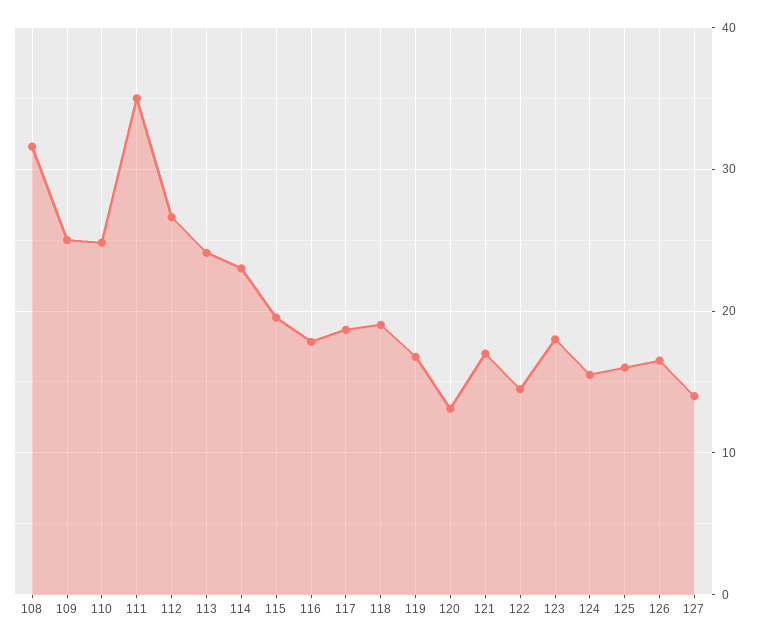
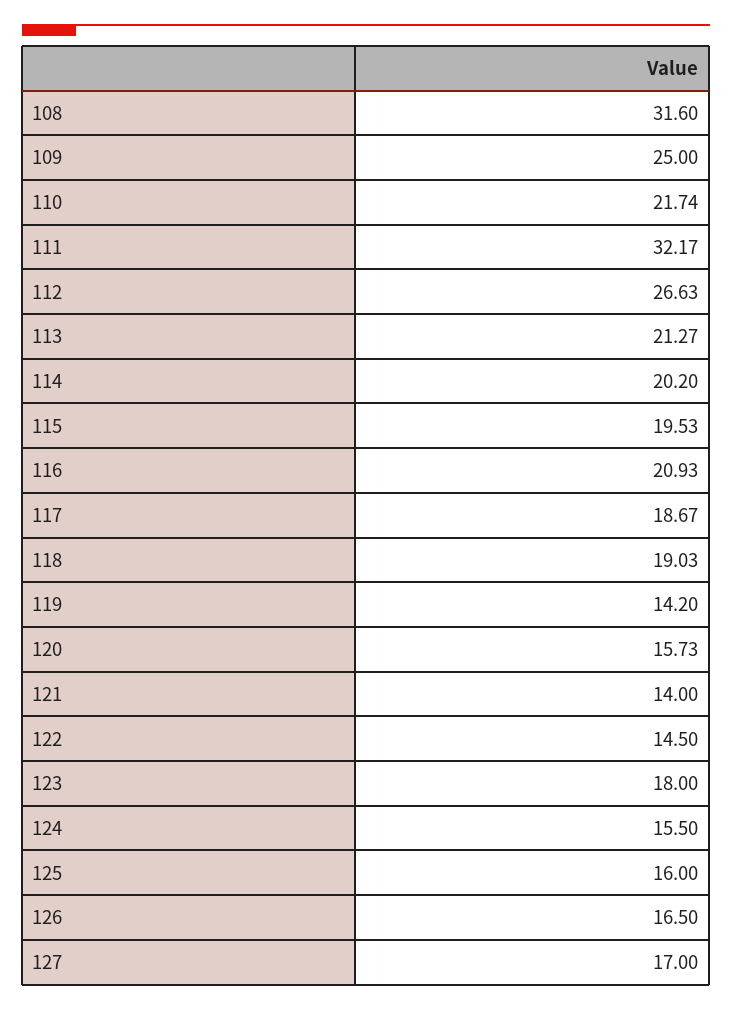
  {
    "108": 31.6,
    "109": 25,
-   "110": 25,
+   "110": 21.74,
-   "111": 35,
+   "111": 32.17,
    "112": 26.63,
-   "113": 24,
+   "113": 21.27,
-   "114": 23,
+   "114": 20.2,
    "115": 19.53,
-   "116": 18,
+   "116": 20.93,
    "117": 18.67,
    "118": 19.03,
-   "119": 17,
+   "119": 14.2,
-   "120": 13,
+   "120": 15.73,
-   "121": 17,
+   "121": 14,
    "122": 14.5,
    "123": 18,
    "124": 15.5,
    "125": 16,
    "126": 16.5,
-   "127": 14
+   "127": 17
  }

